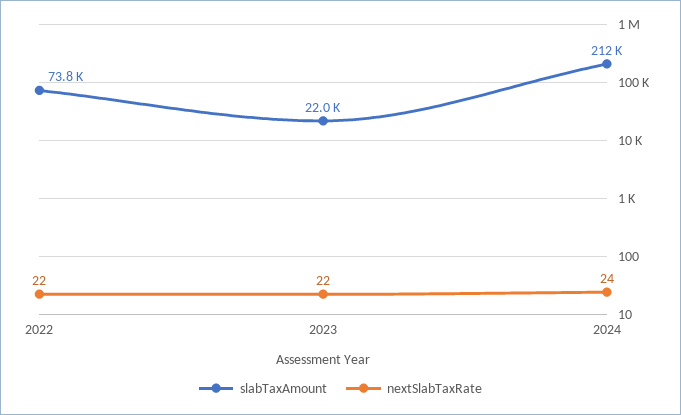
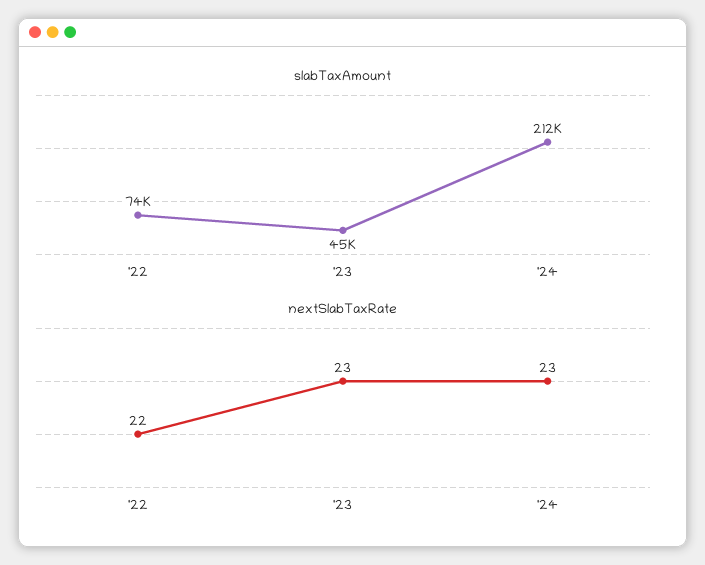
  {
    "slabTaxAmount": {
      "2022": 73800,
-     "2023": 22000,
+     "2023": 45000,
      "2024": 212000
    },
    "nextSlabTaxRate": {
      "2022": 22,
-     "2023": 22,
+     "2023": 23,
-     "2024": 24
+     "2024": 23
    }
  }

